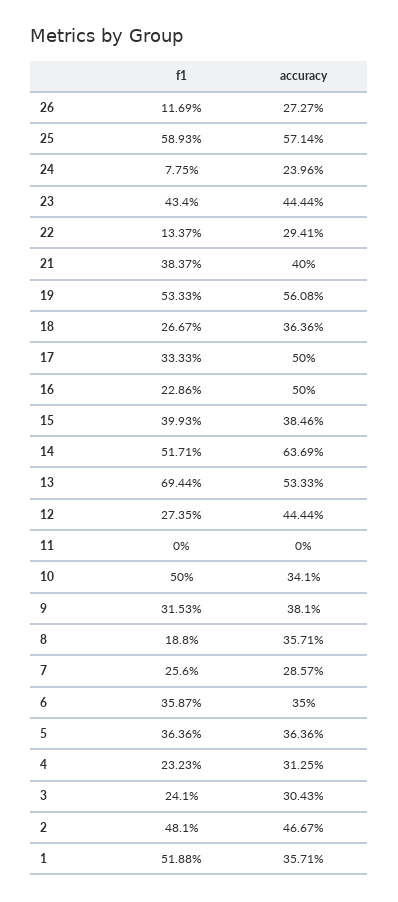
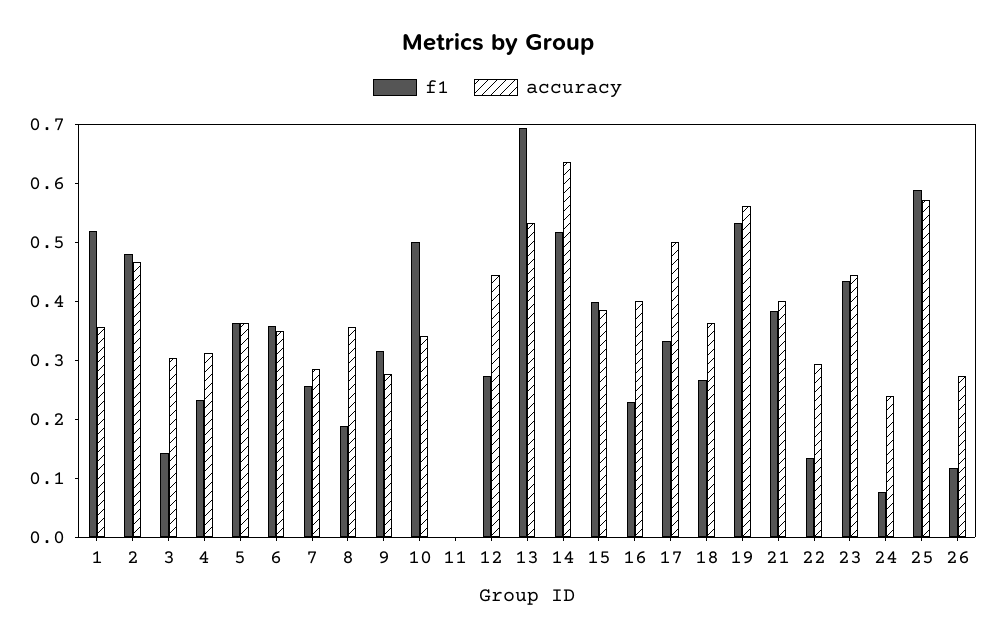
  {
    "f1": {
      "26": 0.1169,
      "25": 0.5893,
      "24": 0.0775,
      "23": 0.434,
      "22": 0.1337,
      "21": 0.3837,
      "19": 0.5333,
      "18": 0.2667,
      "17": 0.3333,
      "16": 0.2286,
      "15": 0.3993,
      "14": 0.5171,
      "13": 0.6944,
      "12": 0.2735,
      "11": 0,
      "10": 0.5,
      "9": 0.3153,
      "8": 0.188,
      "7": 0.256,
      "6": 0.3587,
      "5": 0.3636,
      "4": 0.2323,
-     "3": 0.241,
+     "3": 0.14,
      "2": 0.481,
      "1": 0.5188
    },
    "accuracy": {
      "26": 0.2727,
      "25": 0.5714,
      "24": 0.2396,
      "23": 0.4444,
      "22": 0.2941,
      "21": 0.4,
      "19": 0.5608,
      "18": 0.3636,
      "17": 0.5,
-     "16": 0.5,
+     "16": 0.4,
      "15": 0.3846,
      "14": 0.6369,
      "13": 0.5333,
      "12": 0.4444,
      "11": 0,
      "10": 0.341,
-     "9": 0.381,
+     "9": 0.28,
      "8": 0.3571,
      "7": 0.2857,
      "6": 0.35,
      "5": 0.3636,
      "4": 0.3125,
      "3": 0.3043,
      "2": 0.4667,
      "1": 0.3571
    }
  }

